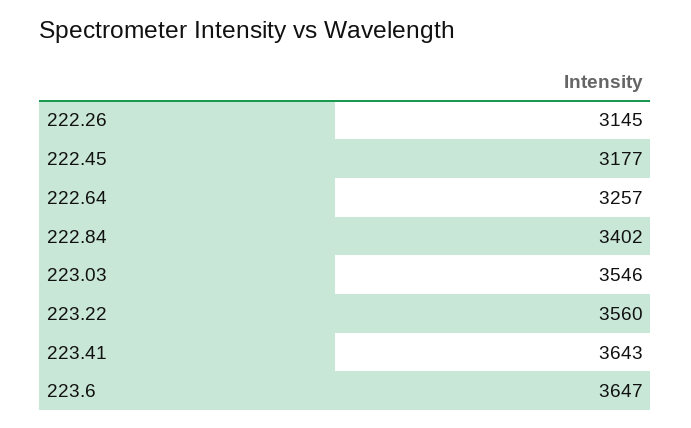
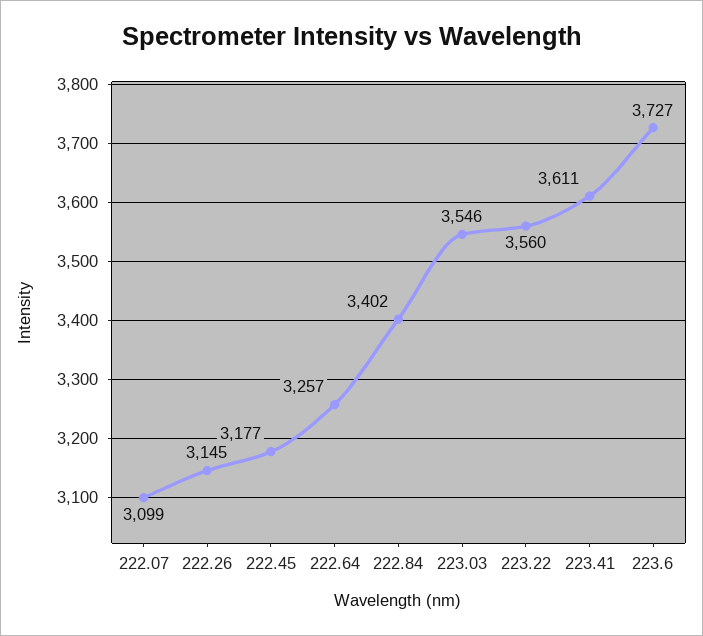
  {
    "222.26": 3145,
    "222.45": 3177,
    "222.64": 3257,
    "222.84": 3402,
    "223.03": 3546,
    "223.22": 3560,
-   "223.41": 3643,
+   "223.41": 3611,
-   "223.6": 3647
+   "223.6": 3727,
+   "222.07": 3099
  }

